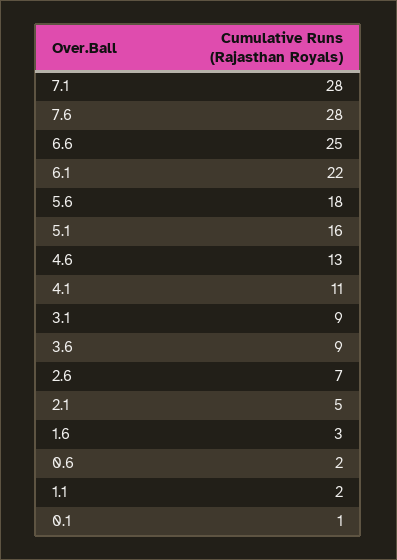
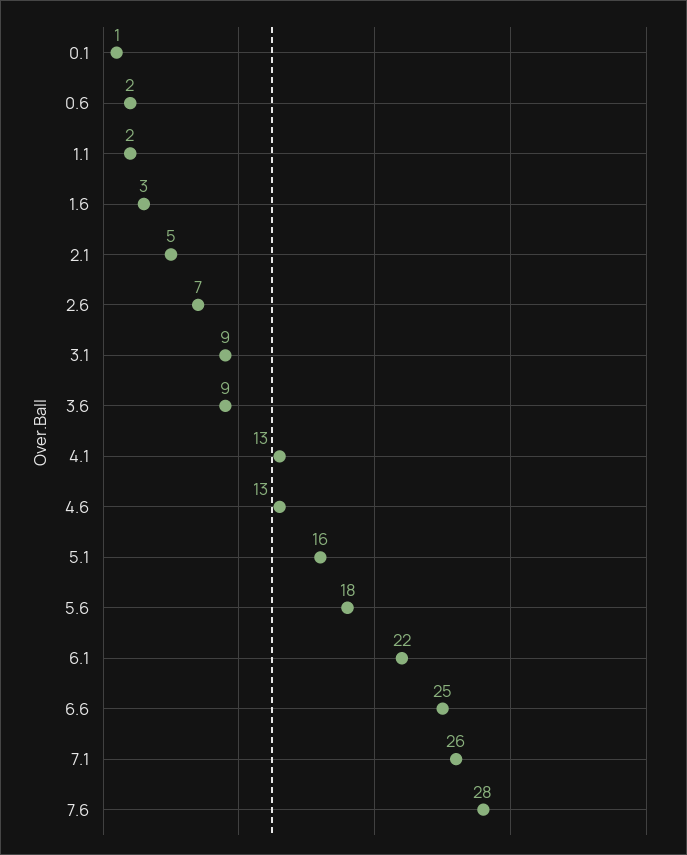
  {
-   "7.1": 28,
+   "7.1": 26,
    "7.6": 28,
    "6.6": 25,
    "6.1": 22,
    "5.6": 18,
    "5.1": 16,
    "4.6": 13,
-   "4.1": 11,
+   "4.1": 13,
    "3.1": 9,
    "3.6": 9,
    "2.6": 7,
    "2.1": 5,
    "1.6": 3,
    "0.6": 2,
    "1.1": 2,
    "0.1": 1
  }

